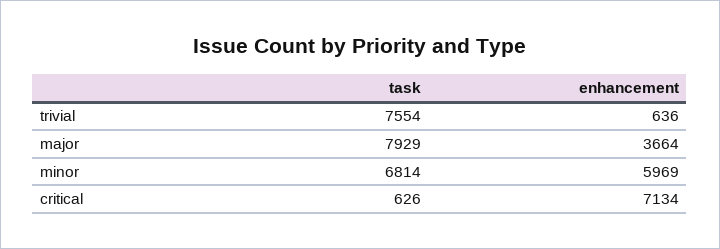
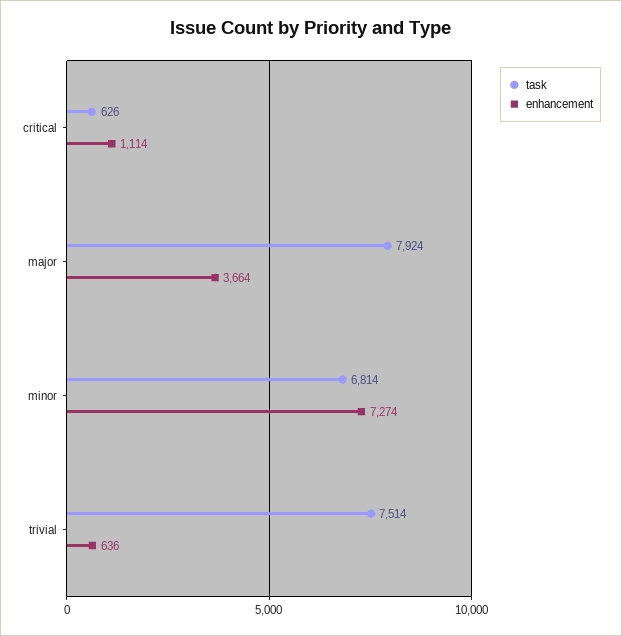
  {
    "task": {
-     "trivial": 7554,
+     "trivial": 7514,
-     "major": 7929,
+     "major": 7924,
      "minor": 6814,
      "critical": 626
    },
    "enhancement": {
      "trivial": 636,
      "major": 3664,
-     "minor": 5969,
+     "minor": 7274,
-     "critical": 7134
+     "critical": 1114
    }
  }

